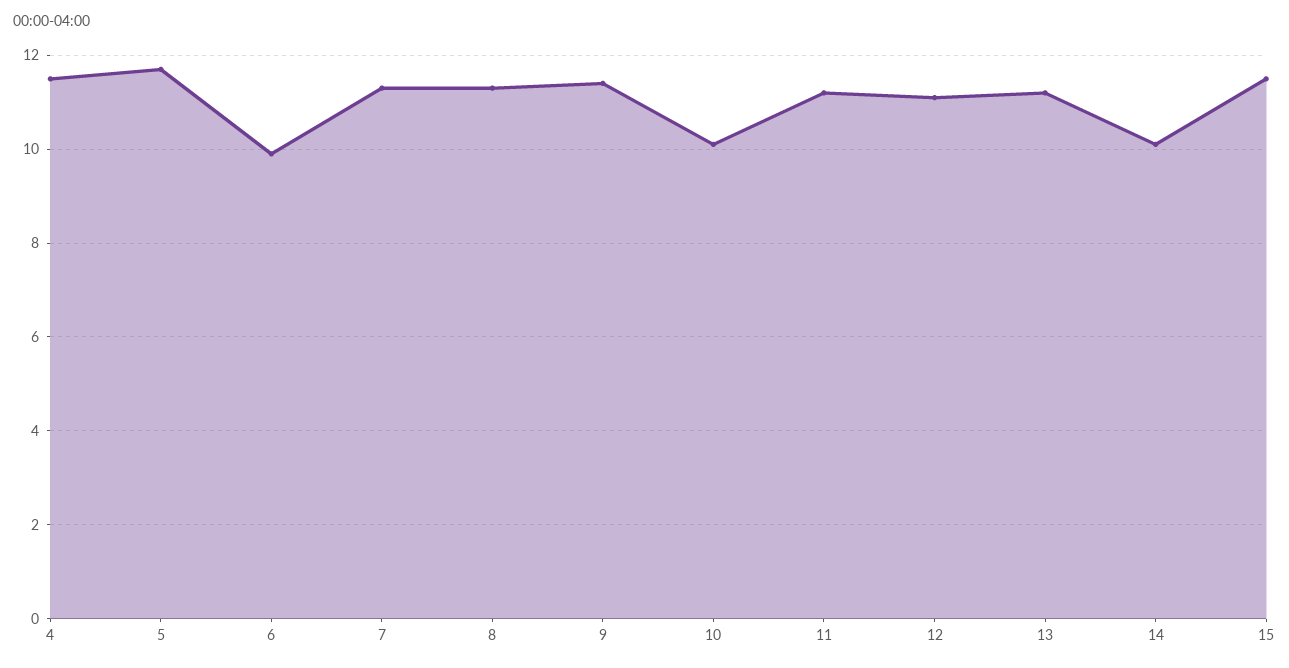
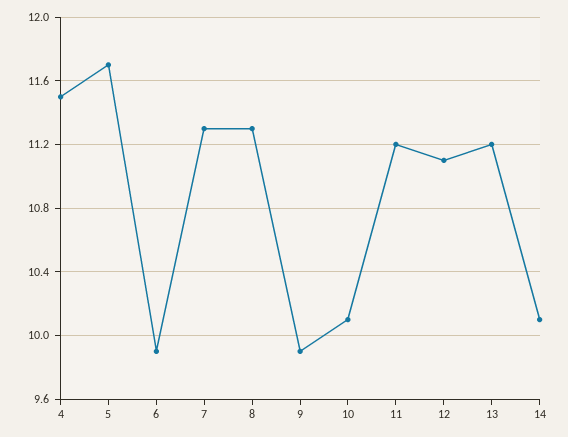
  {
    "4": 11.5,
    "5": 11.7,
    "6": 9.9,
    "7": 11.3,
    "8": 11.3,
-   "9": 11.5,
+   "9": 9.9,
    "10": 10.1,
    "11": 11.2,
    "12": 11.1,
    "13": 11.2,
-   "14": 10.1,
+   "14": 10.1
-   "15": 11.5
  }

